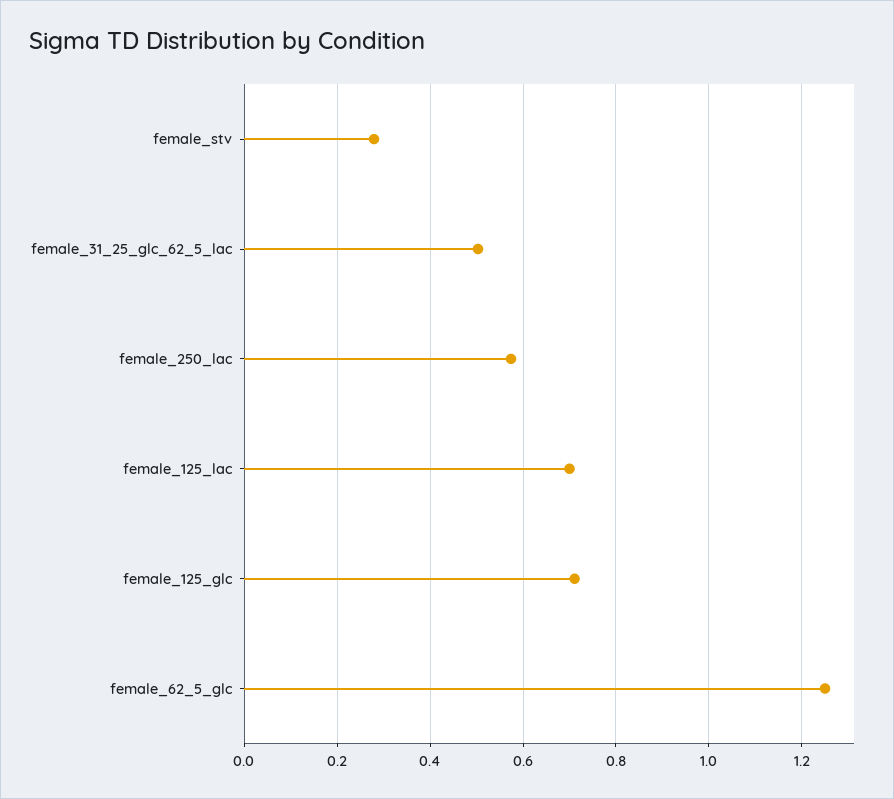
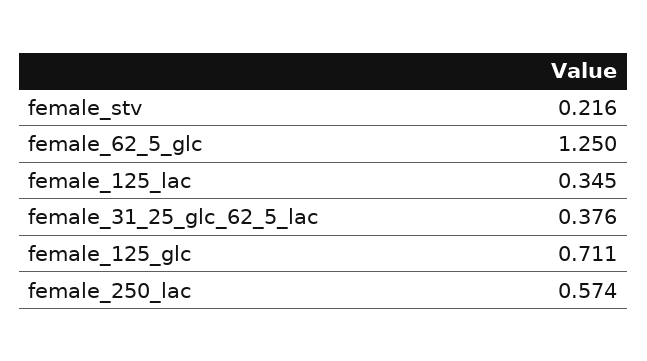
  {
-   "female_stv": 0.28,
+   "female_stv": 0.216,
-   "female_31_25_glc_62_5_lac": 0.5,
+   "female_31_25_glc_62_5_lac": 0.376,
    "female_250_lac": 0.574,
-   "female_125_lac": 0.7,
+   "female_125_lac": 0.345,
    "female_125_glc": 0.711,
    "female_62_5_glc": 1.25
  }

